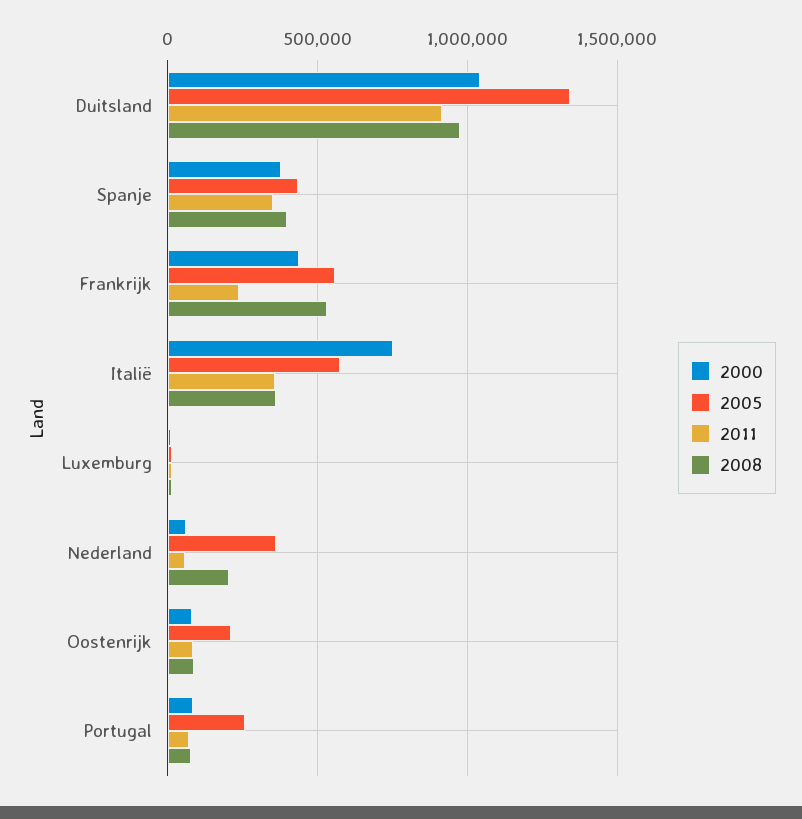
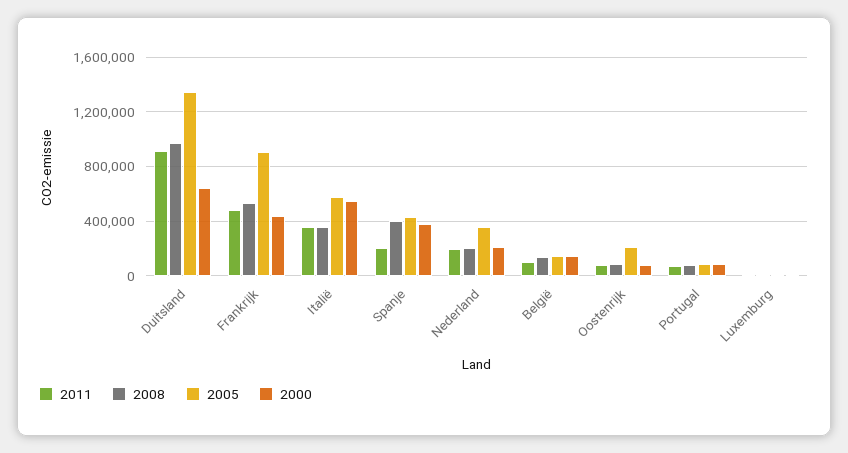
  {
    "2000": {
-     "Duitsland": 1050000,
+     "Duitsland": 650000,
      "Spanje": 400000,
      "Frankrijk": 450000,
-     "Italië": 750000,
+     "Italië": 550000,
      "Luxemburg": 0,
-     "Nederland": 50000,
+     "Nederland": 200000,
      "Oostenrijk": 100000,
-     "Portugal": 100000
+     "Portugal": 100000,
+     "België": 150000
    },
    "2005": {
      "Duitsland": 1350000,
      "Spanje": 450000,
-     "Frankrijk": 550000,
+     "Frankrijk": 900000,
      "Italië": 550000,
      "Luxemburg": 0,
      "Nederland": 350000,
      "Oostenrijk": 200000,
-     "Portugal": 250000
+     "Portugal": 100000,
+     "België": 150000
    },
    "2011": {
      "Duitsland": 900000,
-     "Spanje": 350000,
+     "Spanje": 200000,
-     "Frankrijk": 250000,
+     "Frankrijk": 500000,
      "Italië": 350000,
      "Luxemburg": 0,
-     "Nederland": 50000,
+     "Nederland": 200000,
      "Oostenrijk": 100000,
-     "Portugal": 50000
+     "Portugal": 50000,
+     "België": 100000
    },
    "2008": {
      "Duitsland": 950000,
      "Spanje": 400000,
      "Frankrijk": 550000,
      "Italië": 350000,
      "Luxemburg": 0,
      "Nederland": 200000,
      "Oostenrijk": 100000,
-     "Portugal": 100000
+     "Portugal": 100000,
+     "België": 150000
    }
  }

